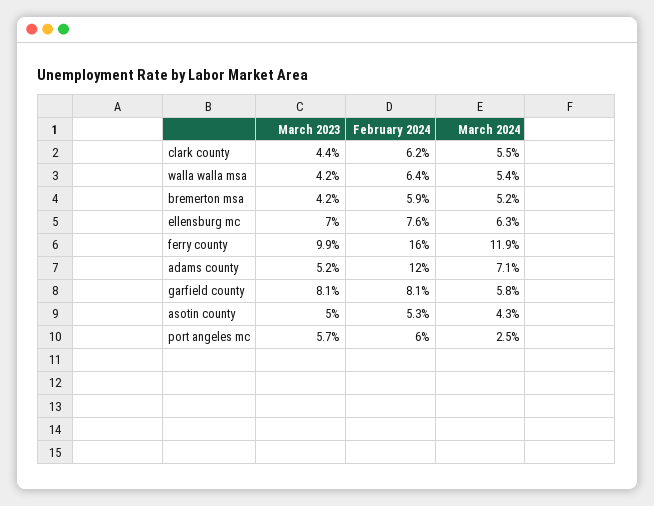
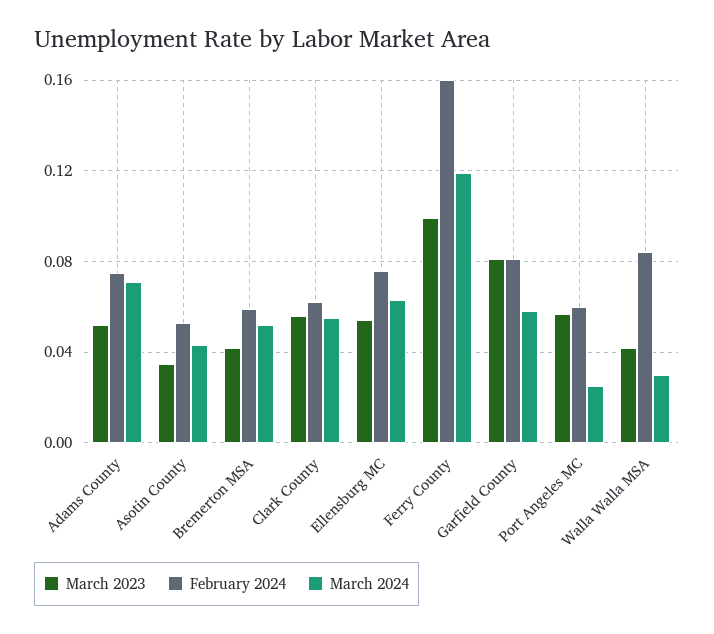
  {
    "March 2023": {
-     "clark county": 0.044,
+     "clark county": 0.055,
      "walla walla msa": 0.042,
      "bremerton msa": 0.042,
-     "ellensburg mc": 0.07,
+     "ellensburg mc": 0.055,
      "ferry county": 0.099,
      "adams county": 0.052,
      "garfield county": 0.081,
-     "asotin county": 0.05,
+     "asotin county": 0.035,
      "port angeles mc": 0.057
    },
    "February 2024": {
      "clark county": 0.062,
-     "walla walla msa": 0.064,
+     "walla walla msa": 0.085,
      "bremerton msa": 0.059,
      "ellensburg mc": 0.076,
      "ferry county": 0.16,
-     "adams county": 0.12,
+     "adams county": 0.075,
      "garfield county": 0.081,
      "asotin county": 0.053,
      "port angeles mc": 0.06
    },
    "March 2024": {
      "clark county": 0.055,
-     "walla walla msa": 0.054,
+     "walla walla msa": 0.03,
      "bremerton msa": 0.052,
      "ellensburg mc": 0.063,
      "ferry county": 0.119,
      "adams county": 0.071,
      "garfield county": 0.058,
      "asotin county": 0.043,
      "port angeles mc": 0.025
    }
  }

